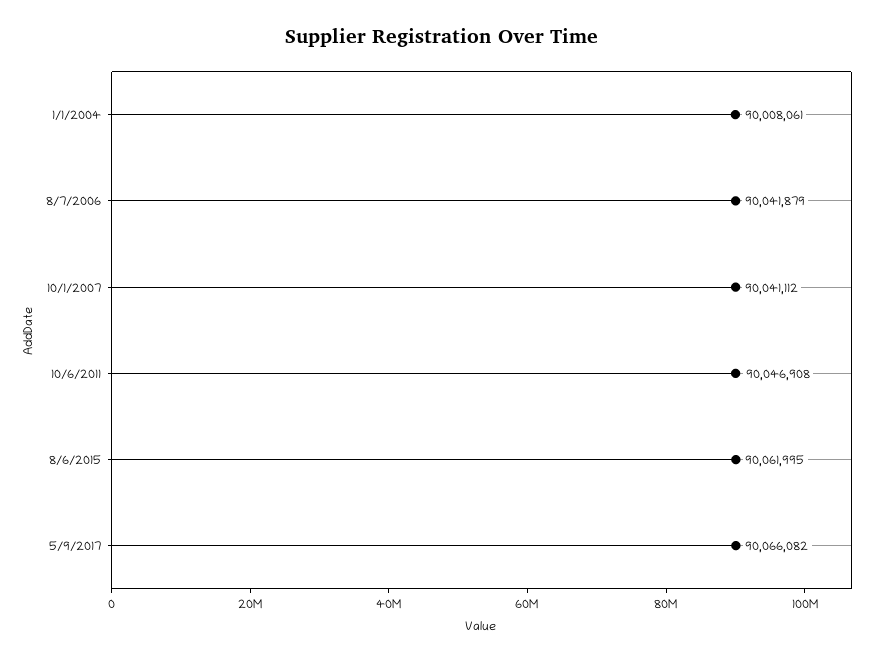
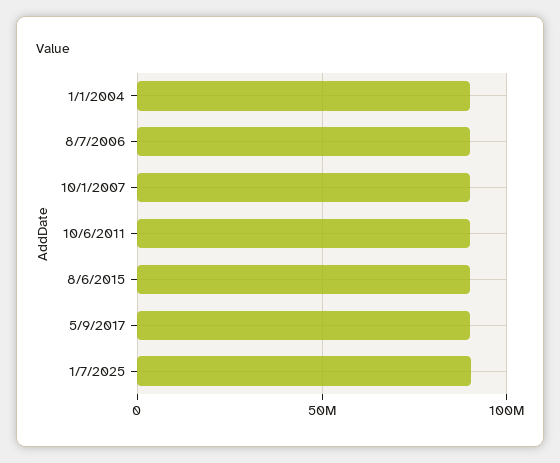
  {
    "1/1/2004": 90008061,
    "8/7/2006": 90041879,
    "10/1/2007": 90041112,
    "10/6/2011": 90046908,
    "8/6/2015": 90061995,
-   "5/9/2017": 90066082
+   "5/9/2017": 90066082,
+   "1/7/2025": 90000000
  }

